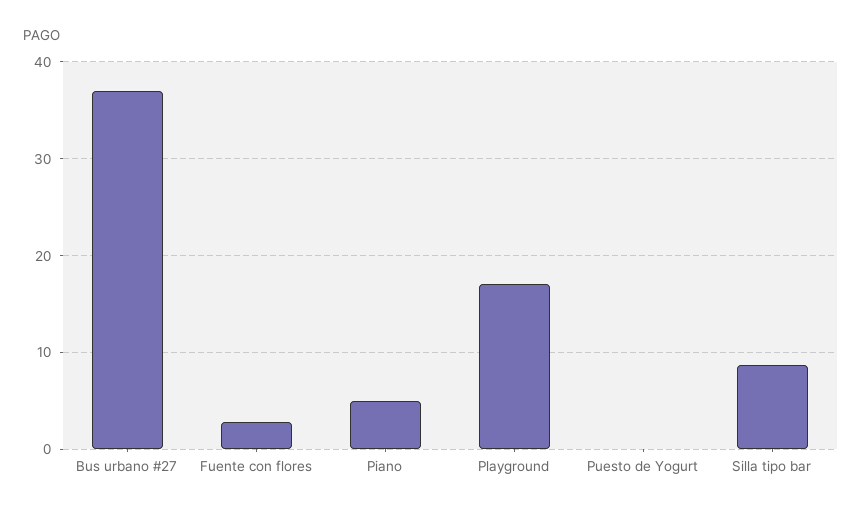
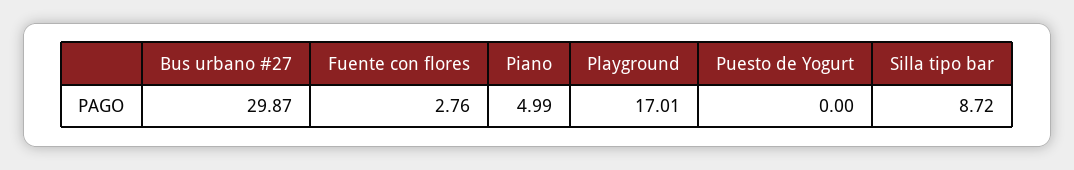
  {
-   "Bus urbano #27": 37,
+   "Bus urbano #27": 29.87,
    "Fuente con flores": 2.76,
    "Piano": 4.99,
    "Playground": 17.01,
    "Puesto de Yogurt": 0,
    "Silla tipo bar": 8.72
  }

